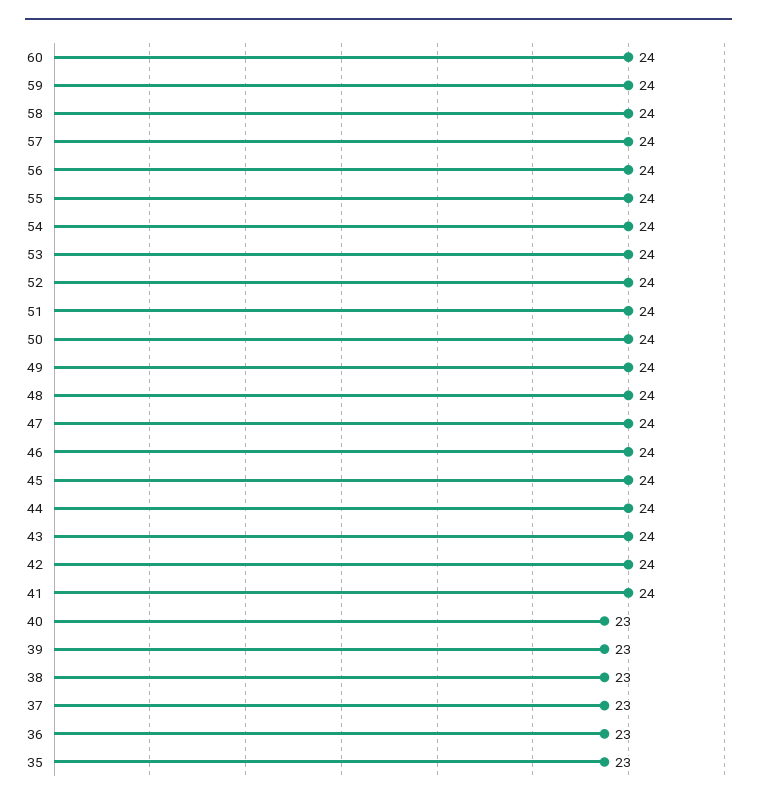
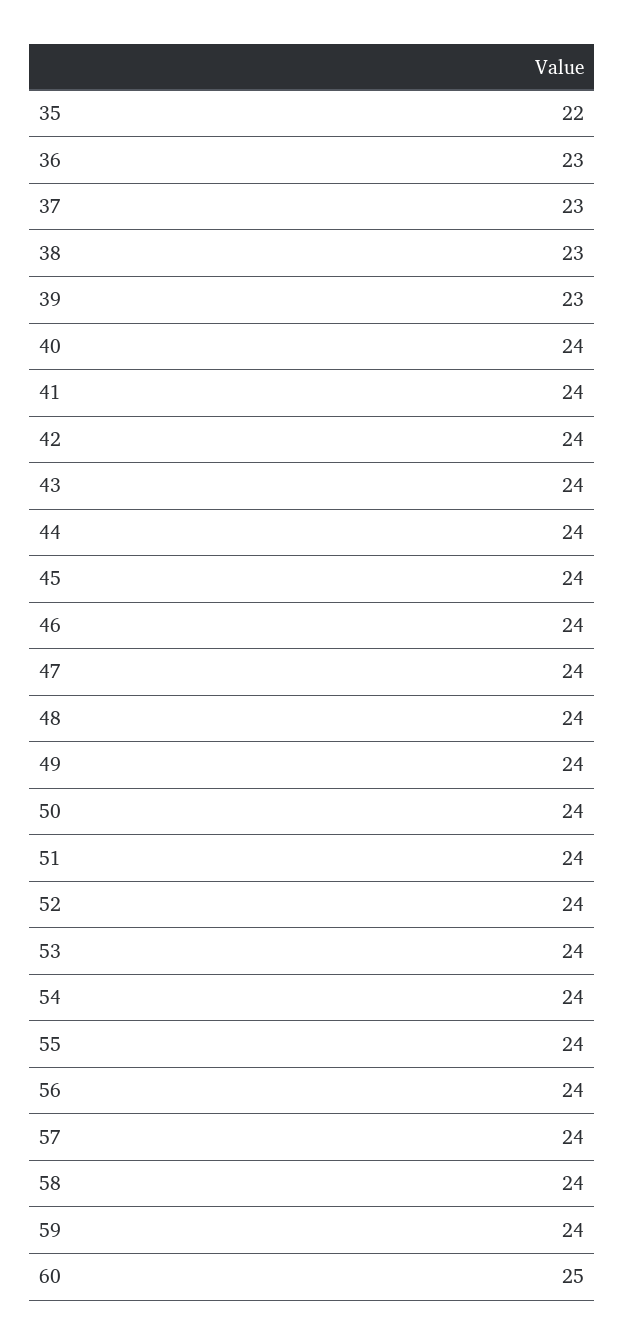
  {
-   "60": 24,
+   "60": 25,
    "59": 24,
    "58": 24,
    "57": 24,
    "56": 24,
    "55": 24,
    "54": 24,
    "53": 24,
    "52": 24,
    "51": 24,
    "50": 24,
    "49": 24,
    "48": 24,
    "47": 24,
    "46": 24,
    "45": 24,
    "44": 24,
    "43": 24,
    "42": 24,
    "41": 24,
-   "40": 23,
+   "40": 24,
    "39": 23,
    "38": 23,
    "37": 23,
    "36": 23,
-   "35": 23
+   "35": 22
  }

